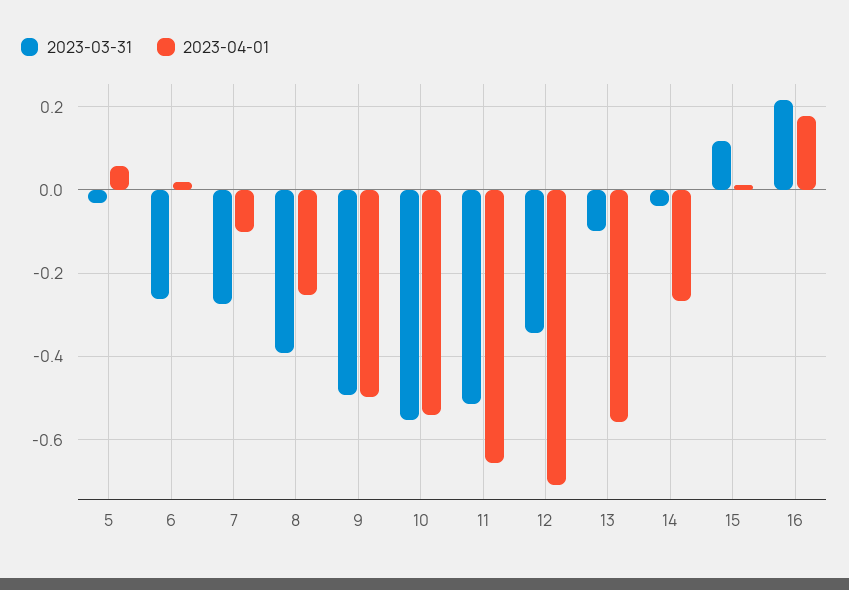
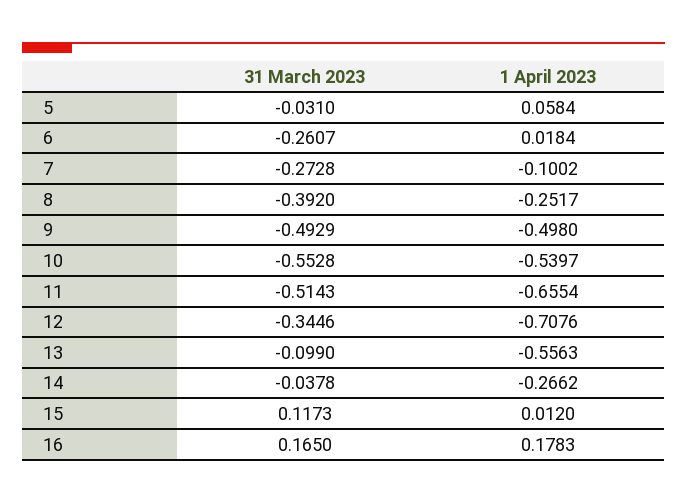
  {
    "2023-03-31": {
      "5": -0.031,
      "6": -0.2607,
      "7": -0.2728,
      "8": -0.392,
      "9": -0.4929,
      "10": -0.5528,
      "11": -0.5143,
      "12": -0.3446,
      "13": -0.099,
      "14": -0.0378,
      "15": 0.1173,
-     "16": 0.22
+     "16": 0.165
    },
    "2023-04-01": {
      "5": 0.0584,
      "6": 0.0184,
      "7": -0.1002,
      "8": -0.2517,
      "9": -0.498,
      "10": -0.5397,
      "11": -0.6554,
      "12": -0.7076,
      "13": -0.5563,
      "14": -0.2662,
      "15": 0.012,
      "16": 0.1783
    }
  }

